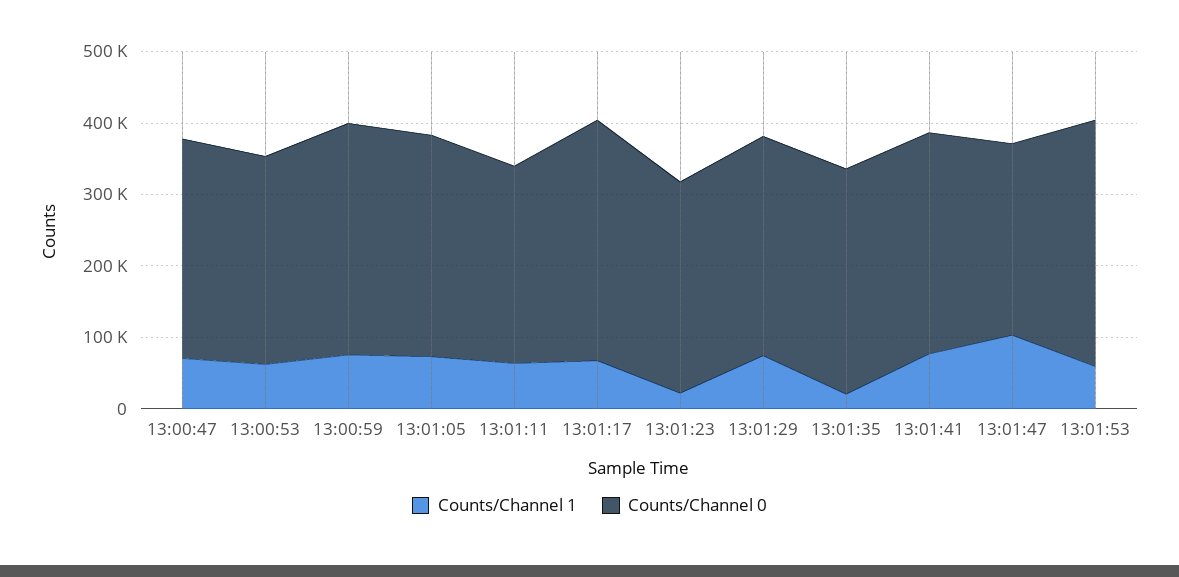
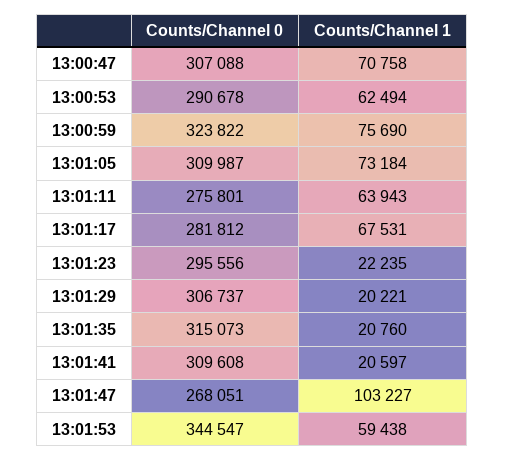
  {
    "Counts/Channel 1": {
      "13:00:47": 70758,
      "13:00:53": 62494,
      "13:00:59": 75690,
      "13:01:05": 73184,
      "13:01:11": 63943,
      "13:01:17": 67531,
      "13:01:23": 22235,
-     "13:01:29": 80000,
+     "13:01:29": 20221,
      "13:01:35": 20760,
-     "13:01:41": 80000,
+     "13:01:41": 20597,
      "13:01:47": 103227,
      "13:01:53": 59438
    },
    "Counts/Channel 0": {
      "13:00:47": 307088,
      "13:00:53": 290678,
      "13:00:59": 323822,
      "13:01:05": 309987,
      "13:01:11": 275801,
-     "13:01:17": 340000,
+     "13:01:17": 281812,
      "13:01:23": 295556,
      "13:01:29": 306737,
      "13:01:35": 315073,
      "13:01:41": 309608,
      "13:01:47": 268051,
      "13:01:53": 344547
    }
  }

